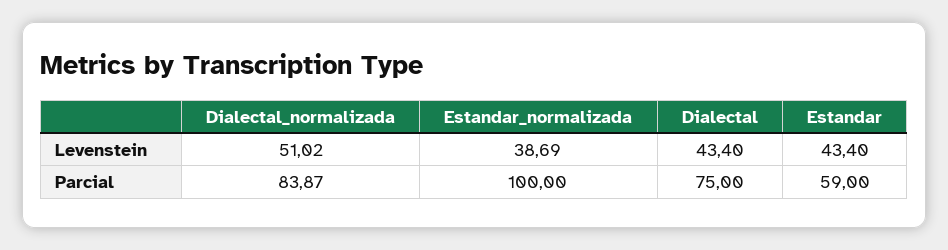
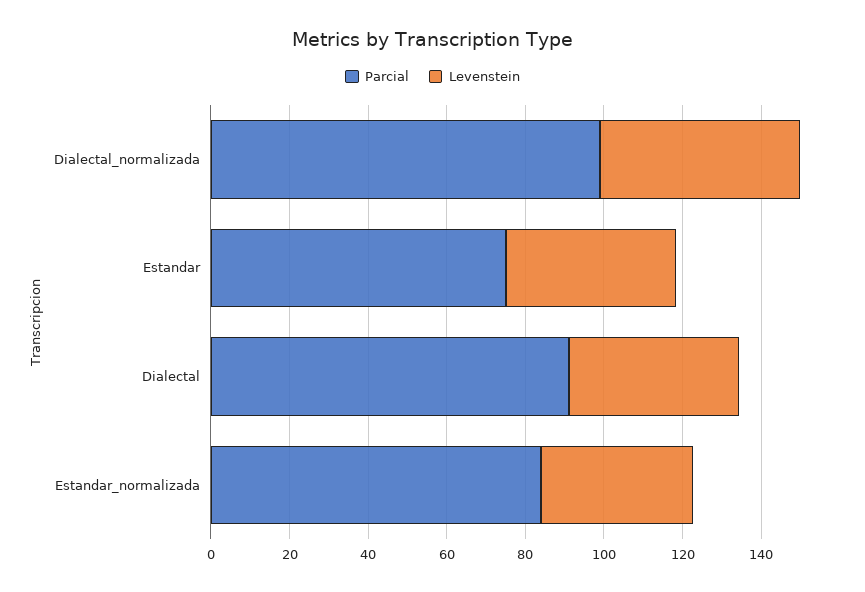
  {
    "Levenstein": {
      "Dialectal_normalizada": 51.02,
      "Estandar_normalizada": 38.69,
      "Dialectal": 43.4,
      "Estandar": 43.4
    },
    "Parcial": {
-     "Dialectal_normalizada": 83.87,
+     "Dialectal_normalizada": 100,
-     "Estandar_normalizada": 100,
+     "Estandar_normalizada": 85,
-     "Dialectal": 75,
+     "Dialectal": 90,
-     "Estandar": 59
+     "Estandar": 75
    }
  }

